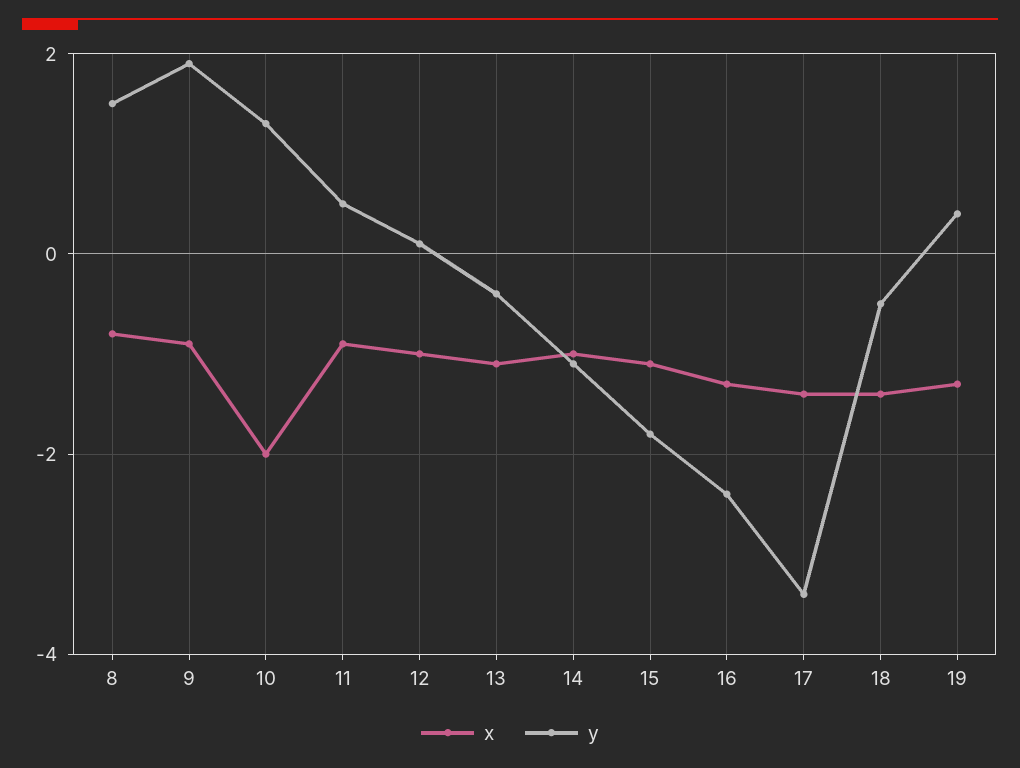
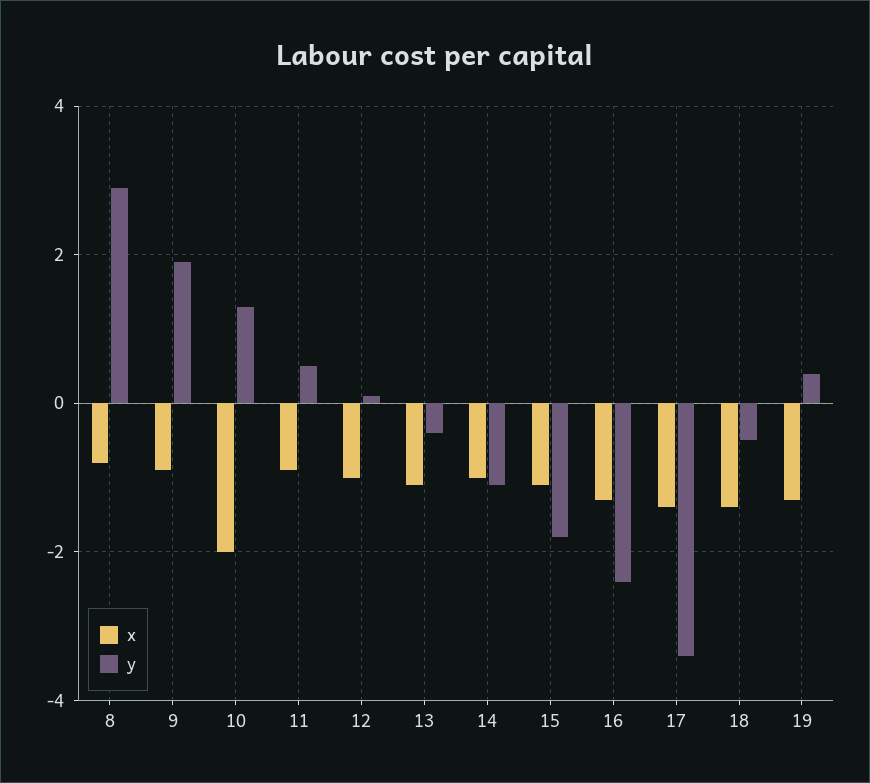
  {
    "x": {
      "8": -1,
      "9": -1,
      "10": -2,
      "11": -1,
      "12": -1,
      "13": -1,
      "14": -1,
      "15": -1,
      "16": -1.5,
      "17": -1.5,
      "18": -1.5,
      "19": -1.5
    },
    "y": {
-     "8": 1.5,
+     "8": 3,
      "9": 2,
      "10": 1.5,
      "11": 0.5,
      "12": 0,
      "13": -0.5,
      "14": -1,
      "15": -2,
      "16": -2.5,
      "17": -3.5,
      "18": -0.5,
      "19": 0.5
    }
  }

